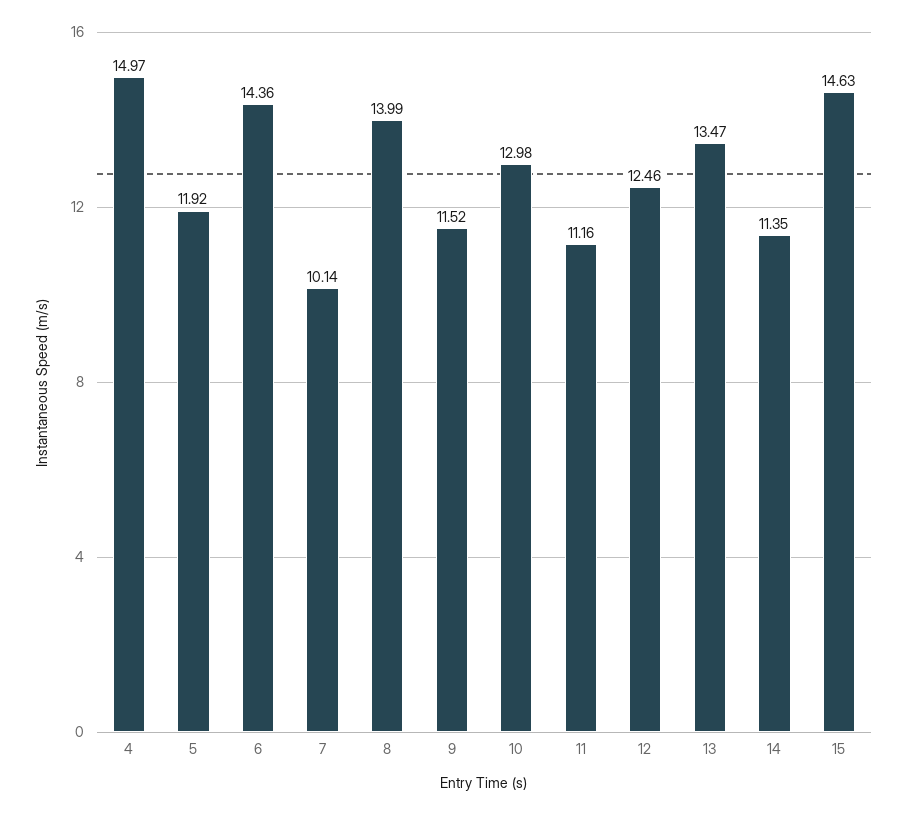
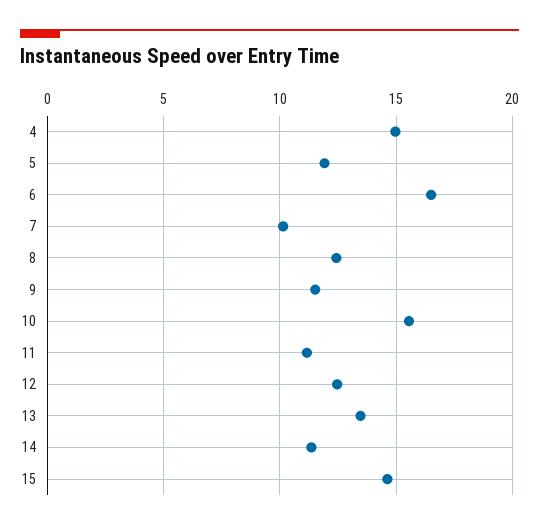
  {
    "4": 14.97,
    "5": 11.92,
-   "6": 14.36,
+   "6": 16.5,
    "7": 10.14,
-   "8": 13.99,
+   "8": 12.5,
    "9": 11.52,
-   "10": 12.98,
+   "10": 15.5,
    "11": 11.16,
    "12": 12.46,
    "13": 13.47,
    "14": 11.35,
    "15": 14.63
  }

